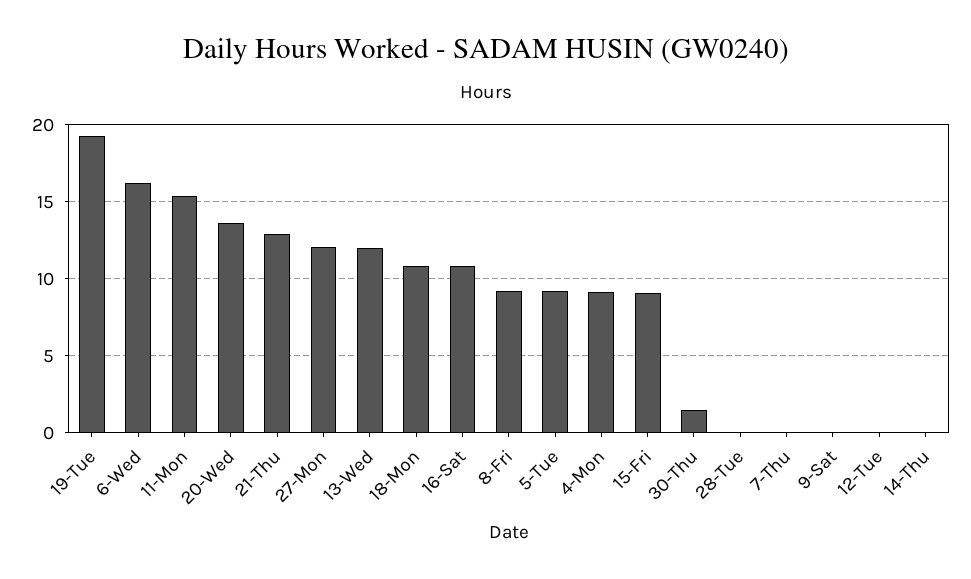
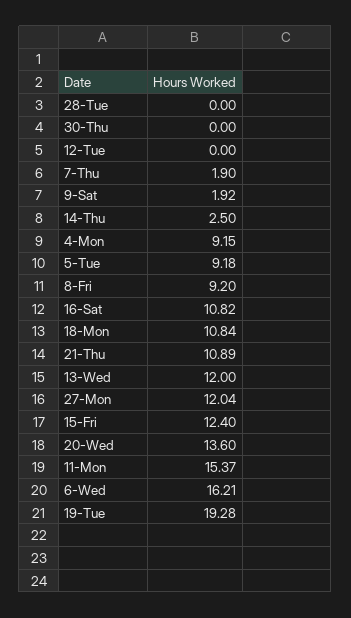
  {
    "19-Tue": 19.28,
    "6-Wed": 16.21,
    "11-Mon": 15.37,
    "20-Wed": 13.6,
-   "21-Thu": 13,
+   "21-Thu": 10.89,
    "27-Mon": 12.04,
    "13-Wed": 12,
    "18-Mon": 10.84,
    "16-Sat": 10.82,
    "8-Fri": 9.2,
    "5-Tue": 9.18,
    "4-Mon": 9.15,
-   "15-Fri": 9,
+   "15-Fri": 12.4,
-   "30-Thu": 1.5,
+   "30-Thu": 0,
    "28-Tue": 0,
-   "7-Thu": 0,
+   "7-Thu": 1.9,
-   "9-Sat": 0,
+   "9-Sat": 1.92,
    "12-Tue": 0,
-   "14-Thu": 0
+   "14-Thu": 2.5
  }

